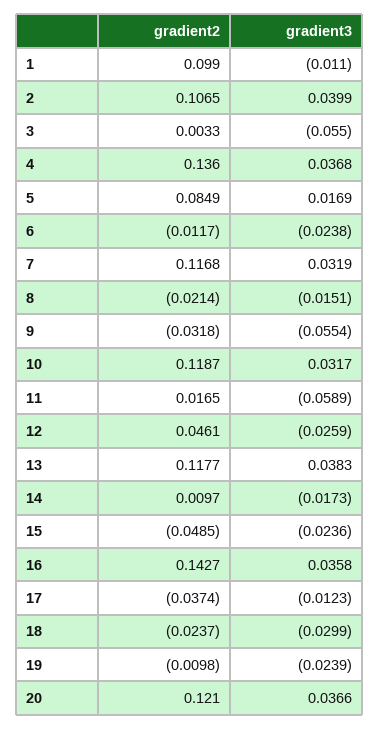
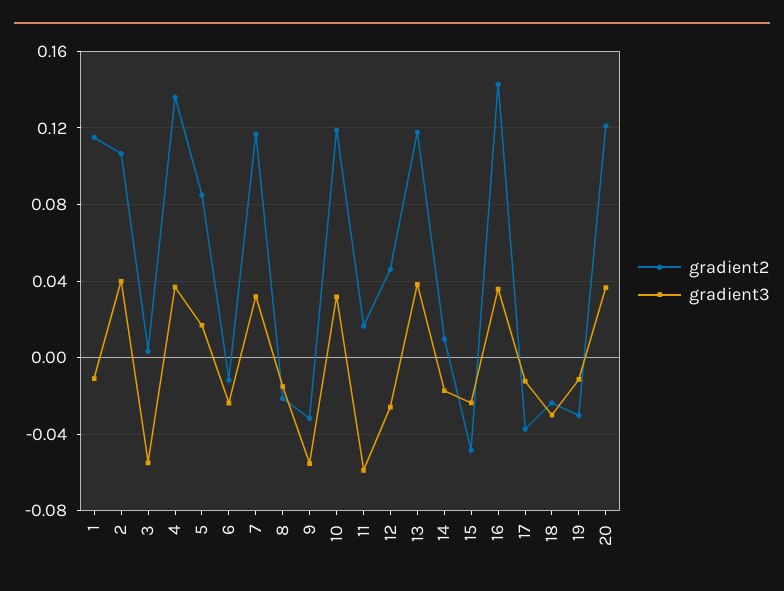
  {
    "gradient2": {
-     "1": 0.099,
+     "1": 0.115,
      "2": 0.1065,
      "3": 0.0033,
      "4": 0.136,
      "5": 0.0849,
      "6": -0.0117,
      "7": 0.1168,
      "8": -0.0214,
      "9": -0.0318,
      "10": 0.1187,
      "11": 0.0165,
      "12": 0.0461,
      "13": 0.1177,
      "14": 0.0097,
      "15": -0.0485,
      "16": 0.1427,
      "17": -0.0374,
      "18": -0.0237,
-     "19": -0.0098,
+     "19": -0.03,
      "20": 0.121
    },
    "gradient3": {
      "1": -0.011,
      "2": 0.0399,
      "3": -0.055,
      "4": 0.0368,
      "5": 0.0169,
      "6": -0.0238,
      "7": 0.0319,
      "8": -0.0151,
      "9": -0.0554,
      "10": 0.0317,
      "11": -0.0589,
      "12": -0.0259,
      "13": 0.0383,
      "14": -0.0173,
      "15": -0.0236,
      "16": 0.0358,
      "17": -0.0123,
      "18": -0.0299,
-     "19": -0.0239,
+     "19": -0.01,
      "20": 0.0366
    }
  }

